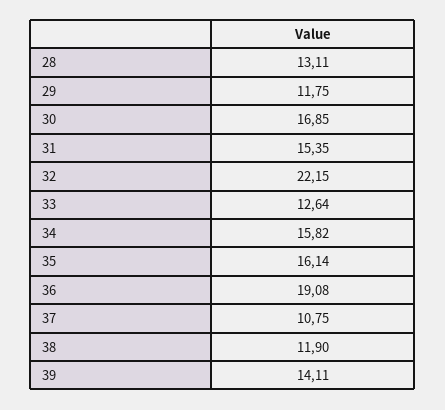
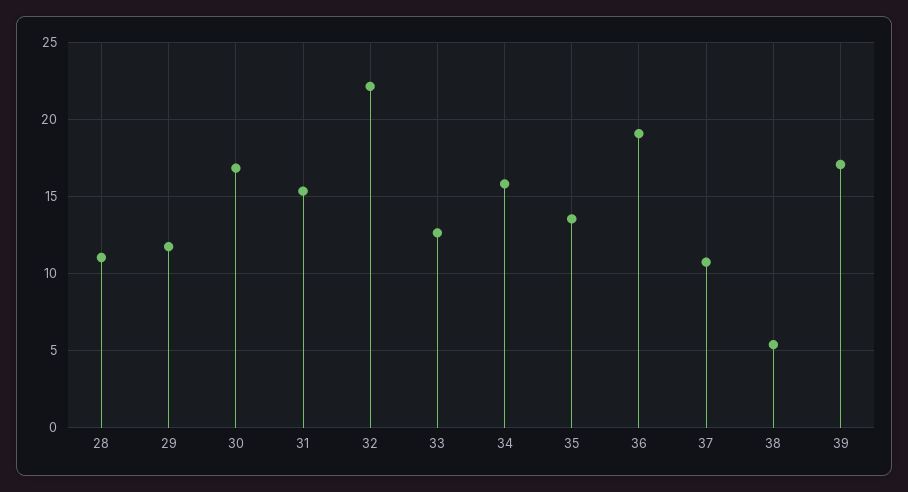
  {
-   "28": 13.11,
+   "28": 11,
    "29": 11.75,
    "30": 16.85,
    "31": 15.35,
    "32": 22.15,
    "33": 12.64,
    "34": 15.82,
-   "35": 16.14,
+   "35": 13.5,
    "36": 19.08,
    "37": 10.75,
-   "38": 11.9,
+   "38": 5.5,
-   "39": 14.11
+   "39": 17
  }

